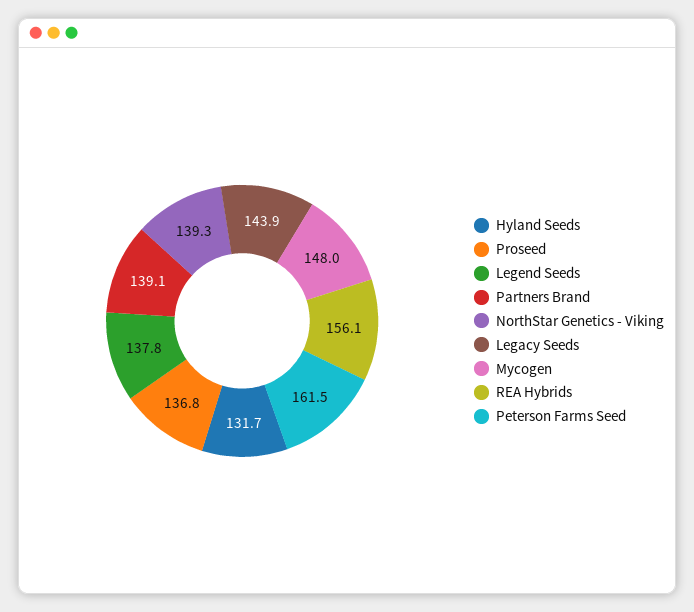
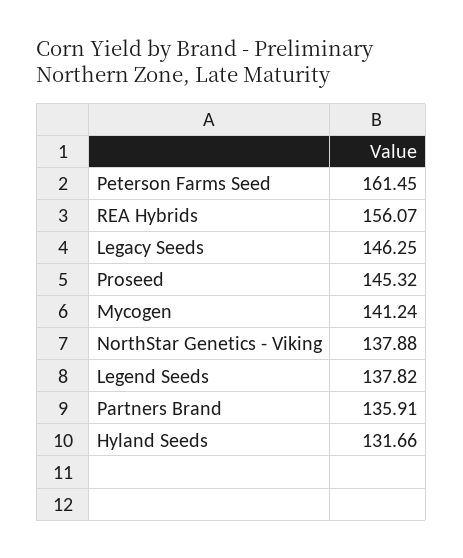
  {
    "Hyland Seeds": 131.66,
-   "Proseed": 136.8,
+   "Proseed": 145.32,
    "Legend Seeds": 137.82,
-   "Partners Brand": 139.1,
+   "Partners Brand": 135.91,
-   "NorthStar Genetics - Viking": 139.3,
+   "NorthStar Genetics - Viking": 137.88,
-   "Legacy Seeds": 143.9,
+   "Legacy Seeds": 146.25,
-   "Mycogen": 148,
+   "Mycogen": 141.24,
    "REA Hybrids": 156.07,
    "Peterson Farms Seed": 161.45
  }

